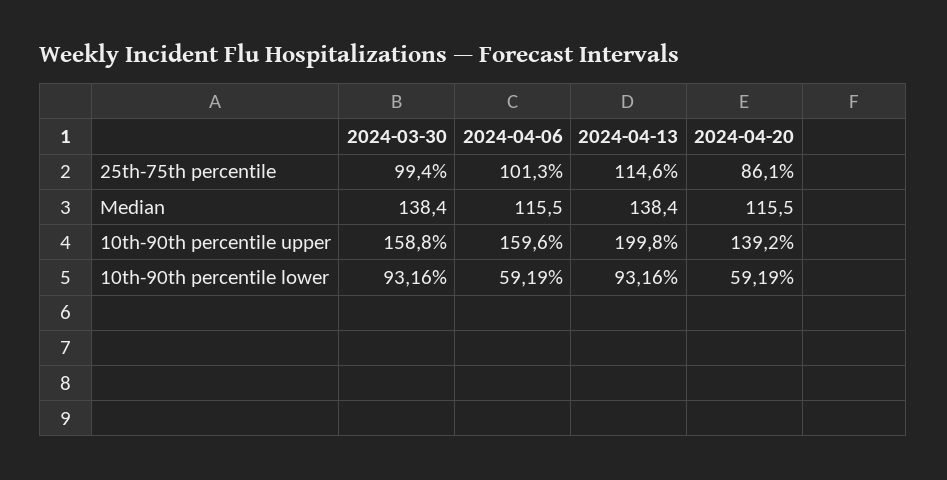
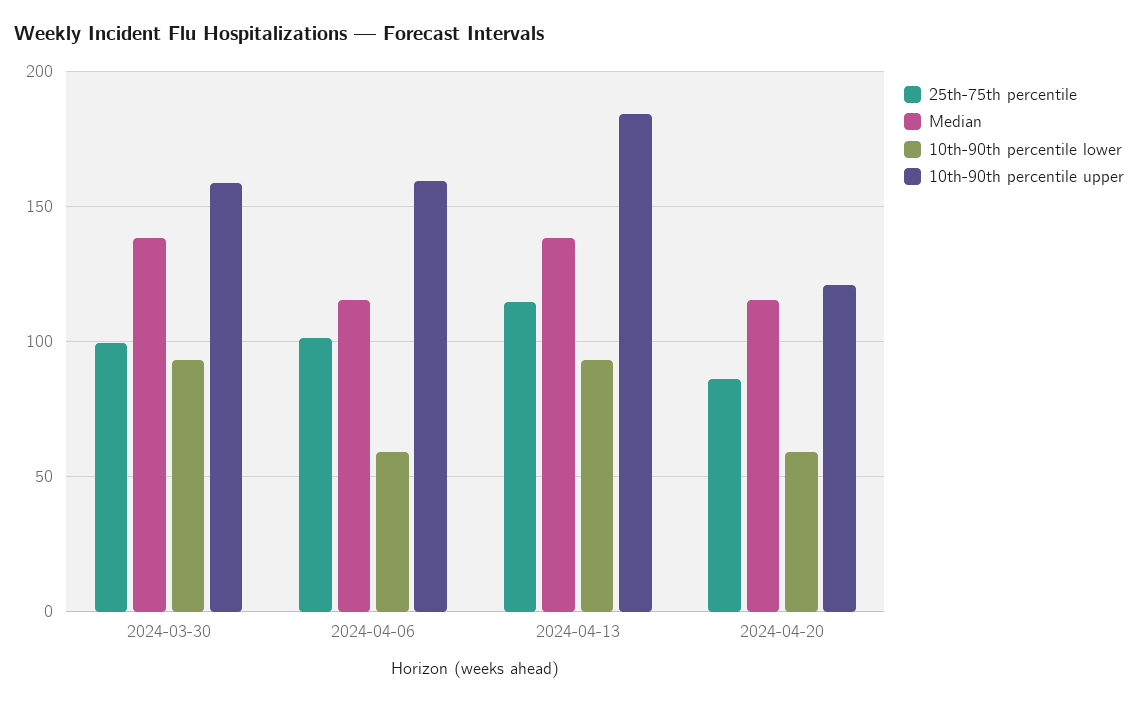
  {
    "25th-75th percentile": {
      "2024-03-30": 99.4,
      "2024-04-06": 101.3,
      "2024-04-13": 114.6,
      "2024-04-20": 86.1
    },
    "Median": {
      "2024-03-30": 138.4,
      "2024-04-06": 115.5,
      "2024-04-13": 138.4,
      "2024-04-20": 115.5
    },
    "10th-90th percentile upper": {
      "2024-03-30": 158.8,
      "2024-04-06": 159.6,
-     "2024-04-13": 199.8,
+     "2024-04-13": 185,
-     "2024-04-20": 139.2
+     "2024-04-20": 120
    },
    "10th-90th percentile lower": {
      "2024-03-30": 93.16,
      "2024-04-06": 59.19,
      "2024-04-13": 93.16,
      "2024-04-20": 59.19
    }
  }

